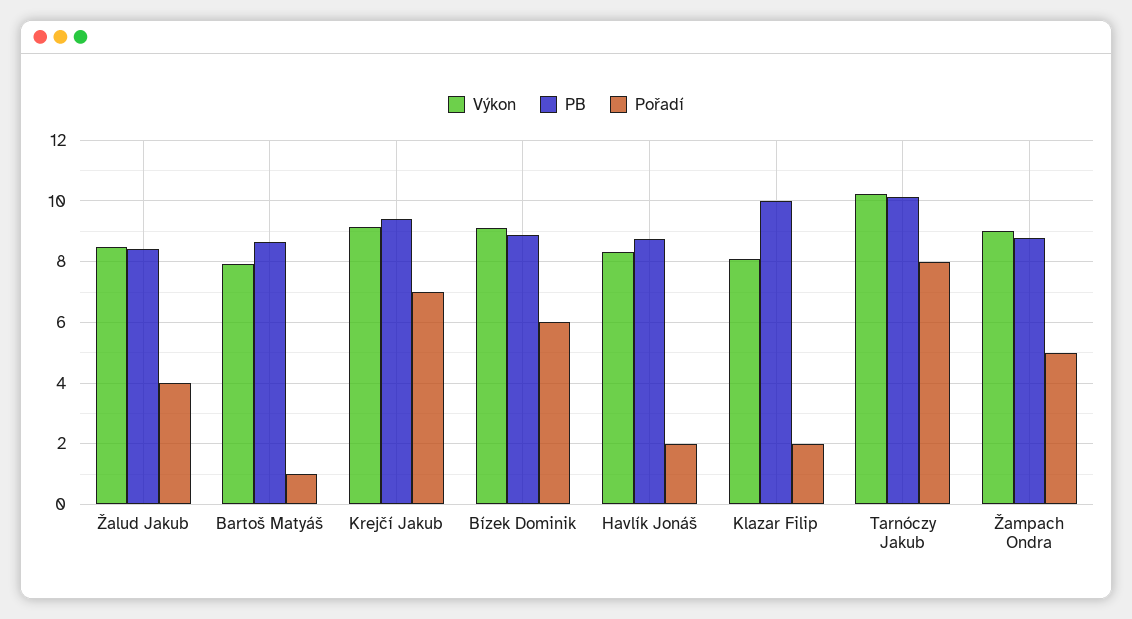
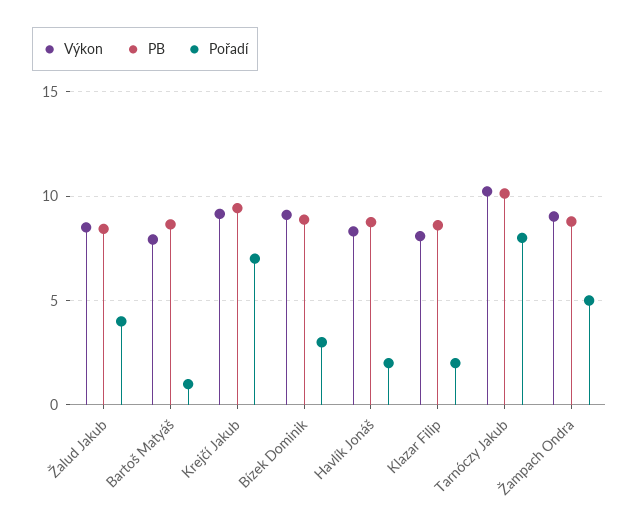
  {
    "Výkon": {
      "Žalud Jakub": 8.6,
      "Bartoš Matyáš": 8,
      "Krejčí Jakub": 9.2,
      "Bízek Dominik": 9.2,
      "Havlík Jonáš": 8.4,
      "Klazar Filip": 8,
      "Tarnóczy Jakub": 10.2,
      "Žampach Ondra": 9
    },
    "PB": {
      "Žalud Jakub": 8.4,
      "Bartoš Matyáš": 8.6,
      "Krejčí Jakub": 9.4,
      "Bízek Dominik": 8.8,
      "Havlík Jonáš": 8.8,
-     "Klazar Filip": 10,
+     "Klazar Filip": 8.5,
      "Tarnóczy Jakub": 10.2,
      "Žampach Ondra": 8.8
    },
    "Pořadí": {
      "Žalud Jakub": 4,
      "Bartoš Matyáš": 1,
      "Krejčí Jakub": 7,
-     "Bízek Dominik": 6,
+     "Bízek Dominik": 3,
      "Havlík Jonáš": 2,
      "Klazar Filip": 2,
      "Tarnóczy Jakub": 8,
      "Žampach Ondra": 5
    }
  }

